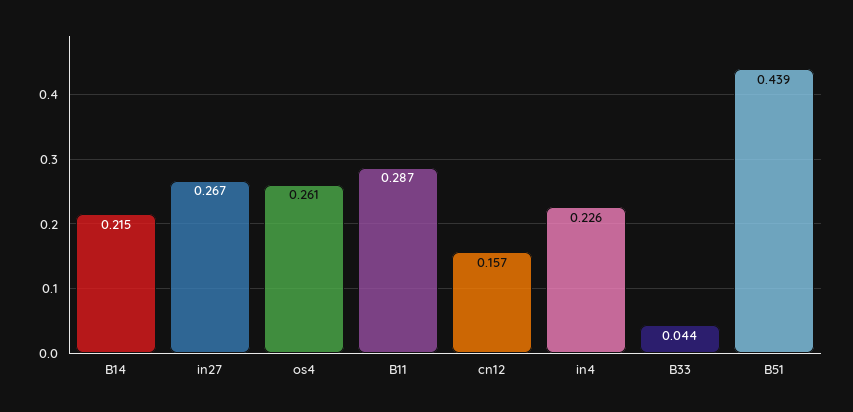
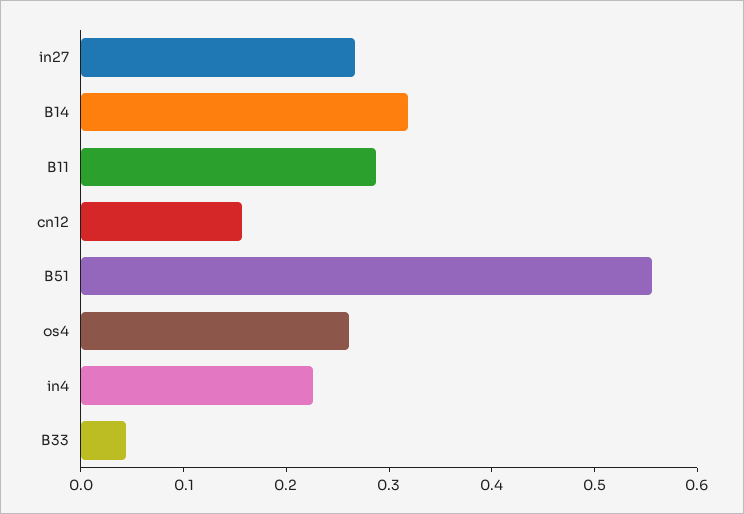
  {
-   "B14": 0.215,
+   "B14": 0.32,
    "in27": 0.267,
    "os4": 0.261,
    "B11": 0.287,
    "cn12": 0.157,
    "in4": 0.226,
    "B33": 0.044,
-   "B51": 0.439
+   "B51": 0.56
  }

